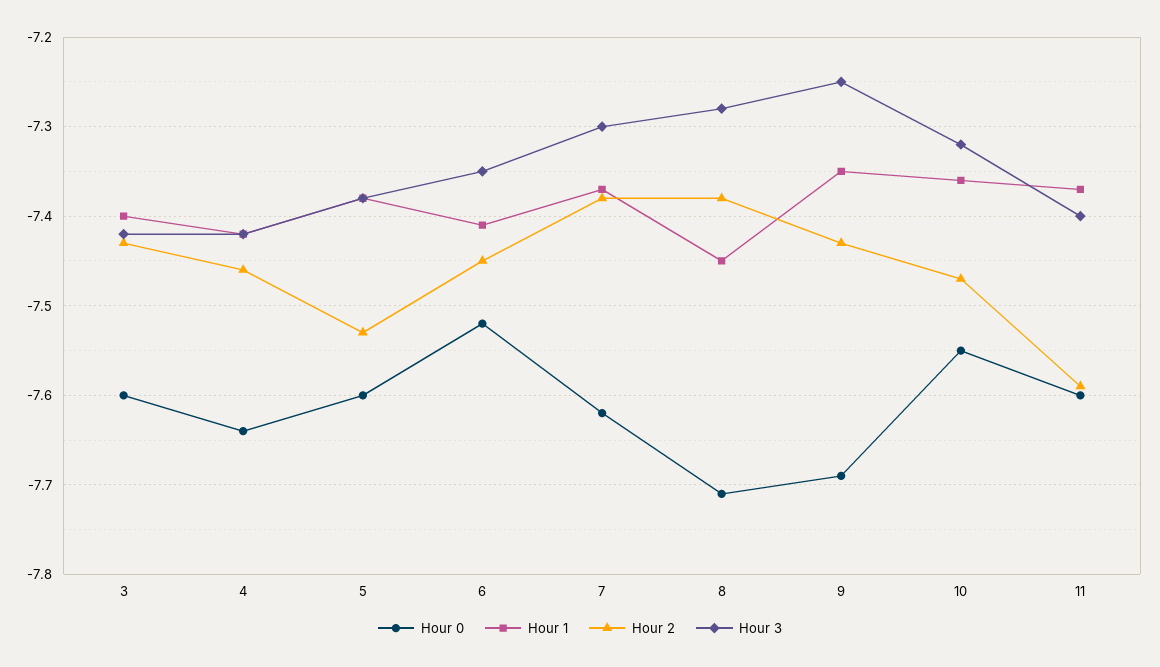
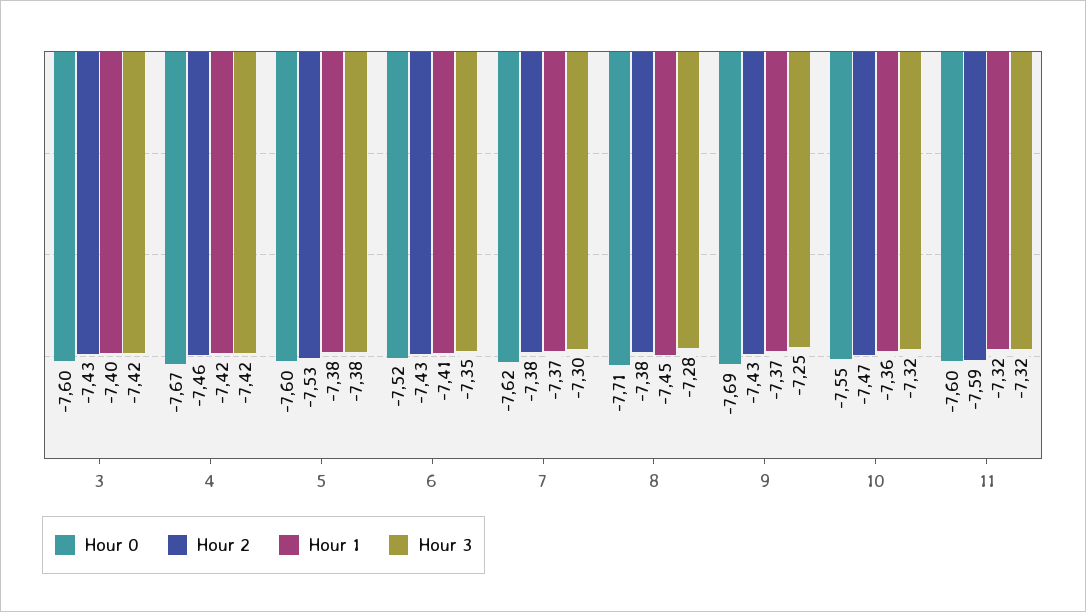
  {
    "Hour 0": {
      "3": -7.6,
-     "4": -7.64,
+     "4": -7.67,
      "5": -7.6,
      "6": -7.52,
      "7": -7.62,
      "8": -7.71,
      "9": -7.69,
      "10": -7.55,
      "11": -7.6
    },
    "Hour 1": {
      "3": -7.4,
      "4": -7.42,
      "5": -7.38,
      "6": -7.41,
      "7": -7.37,
      "8": -7.45,
-     "9": -7.35,
+     "9": -7.37,
      "10": -7.36,
-     "11": -7.37
+     "11": -7.32
    },
    "Hour 2": {
      "3": -7.43,
      "4": -7.46,
      "5": -7.53,
-     "6": -7.45,
+     "6": -7.43,
      "7": -7.38,
      "8": -7.38,
      "9": -7.43,
      "10": -7.47,
      "11": -7.59
    },
    "Hour 3": {
      "3": -7.42,
      "4": -7.42,
      "5": -7.38,
      "6": -7.35,
      "7": -7.3,
      "8": -7.28,
      "9": -7.25,
      "10": -7.32,
-     "11": -7.4
+     "11": -7.32
    }
  }

